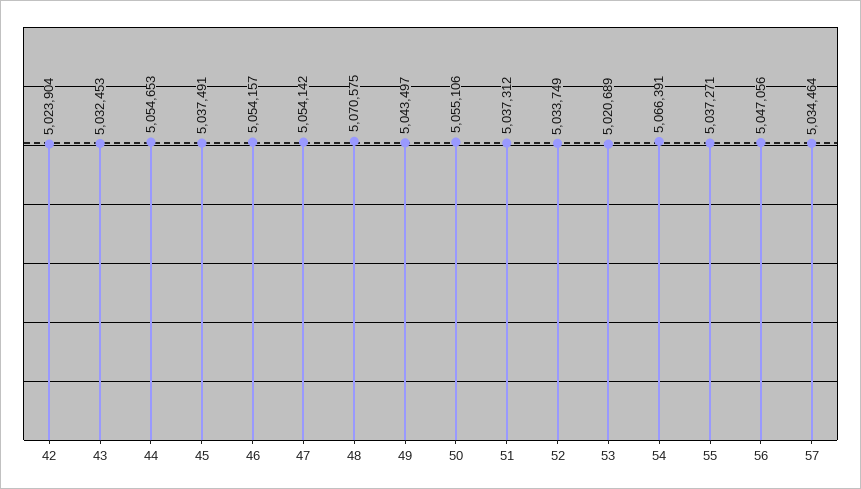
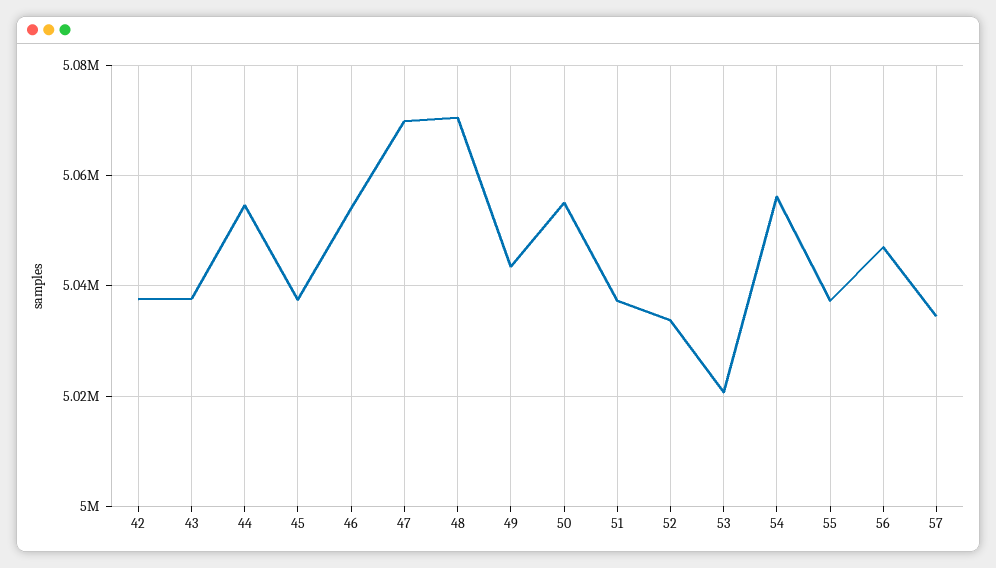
  {
-   "42": 5023904,
+   "42": 5038000,
-   "43": 5032453,
+   "43": 5038000,
    "44": 5054653,
    "45": 5037491,
    "46": 5054157,
-   "47": 5054142,
+   "47": 5070000,
    "48": 5070575,
    "49": 5043497,
    "50": 5055106,
    "51": 5037312,
    "52": 5033749,
    "53": 5020689,
-   "54": 5066391,
+   "54": 5056000,
    "55": 5037271,
    "56": 5047056,
    "57": 5034464
  }

